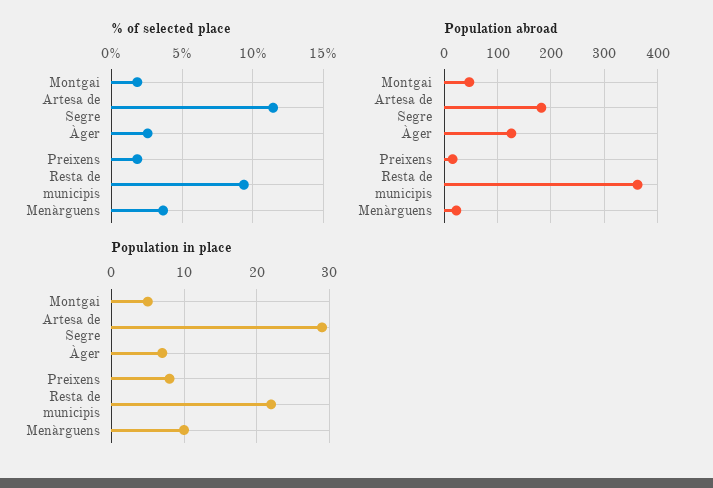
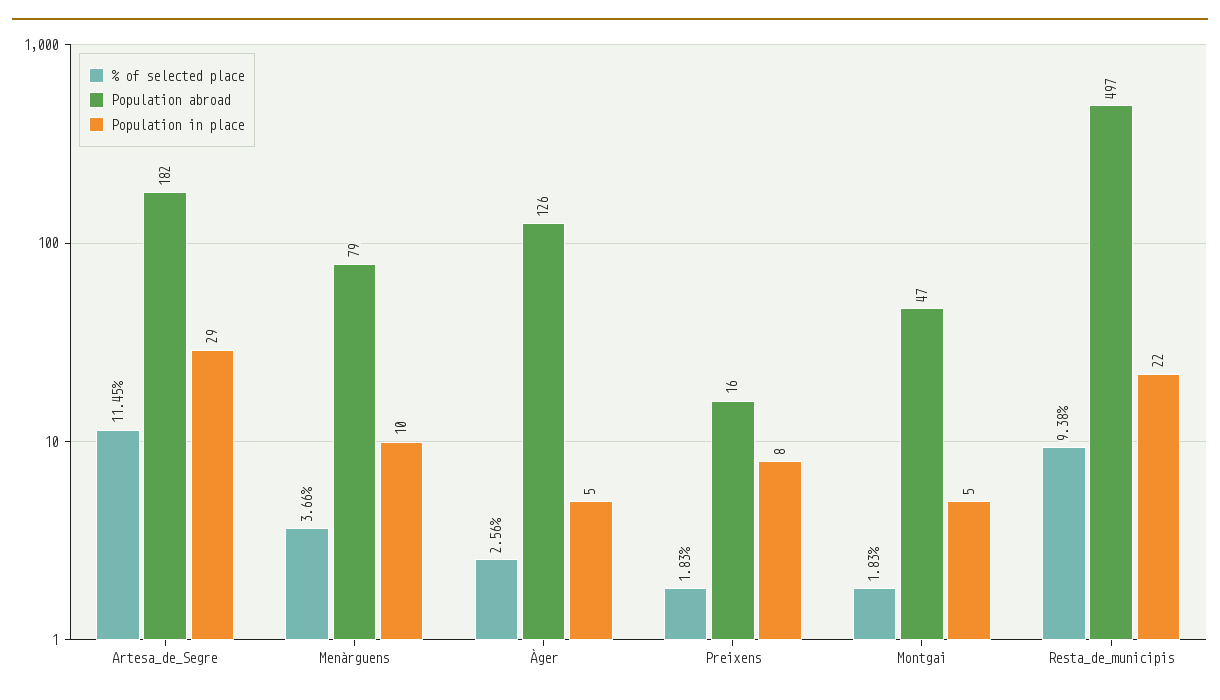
  {
    "% of selected place": {
      "Montgai": 1.83,
      "Artesa de Segre": 11.45,
      "Àger": 2.56,
      "Preixens": 1.83,
      "Resta de municipis": 9.38,
      "Menàrguens": 3.66
    },
    "Population abroad": {
      "Montgai": 47,
      "Artesa de Segre": 182,
      "Àger": 126,
      "Preixens": 16,
-     "Resta de municipis": 360,
+     "Resta de municipis": 497,
-     "Menàrguens": 20
+     "Menàrguens": 79
    },
    "Population in place": {
      "Montgai": 5,
      "Artesa de Segre": 29,
-     "Àger": 7,
+     "Àger": 5,
      "Preixens": 8,
      "Resta de municipis": 22,
      "Menàrguens": 10
    }
  }

